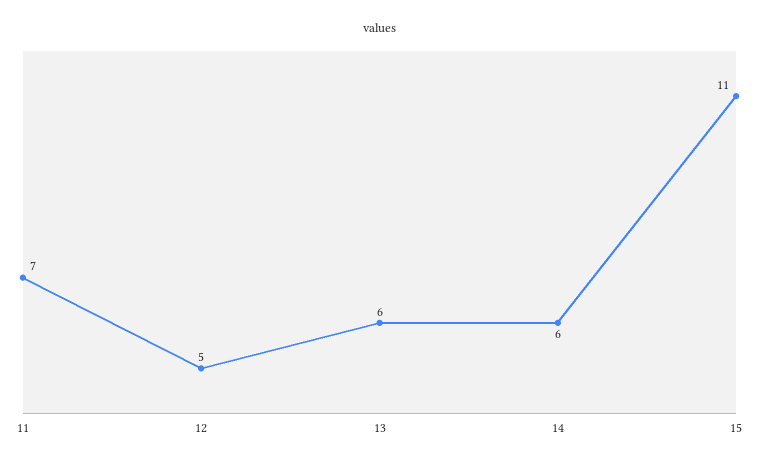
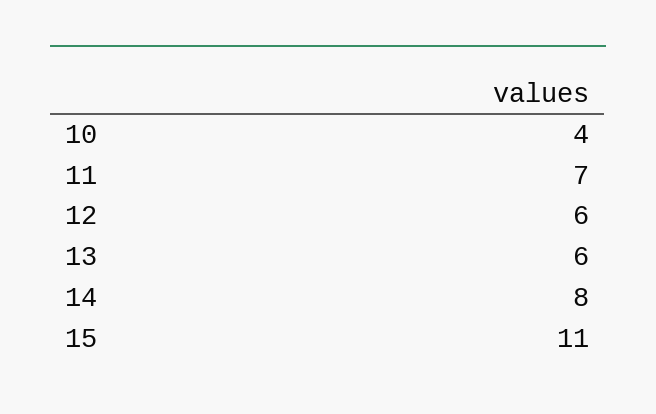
  {
    "11": 7,
-   "12": 5,
+   "12": 6,
    "13": 6,
-   "14": 6,
+   "14": 8,
-   "15": 11
+   "15": 11,
+   "10": 4
  }

